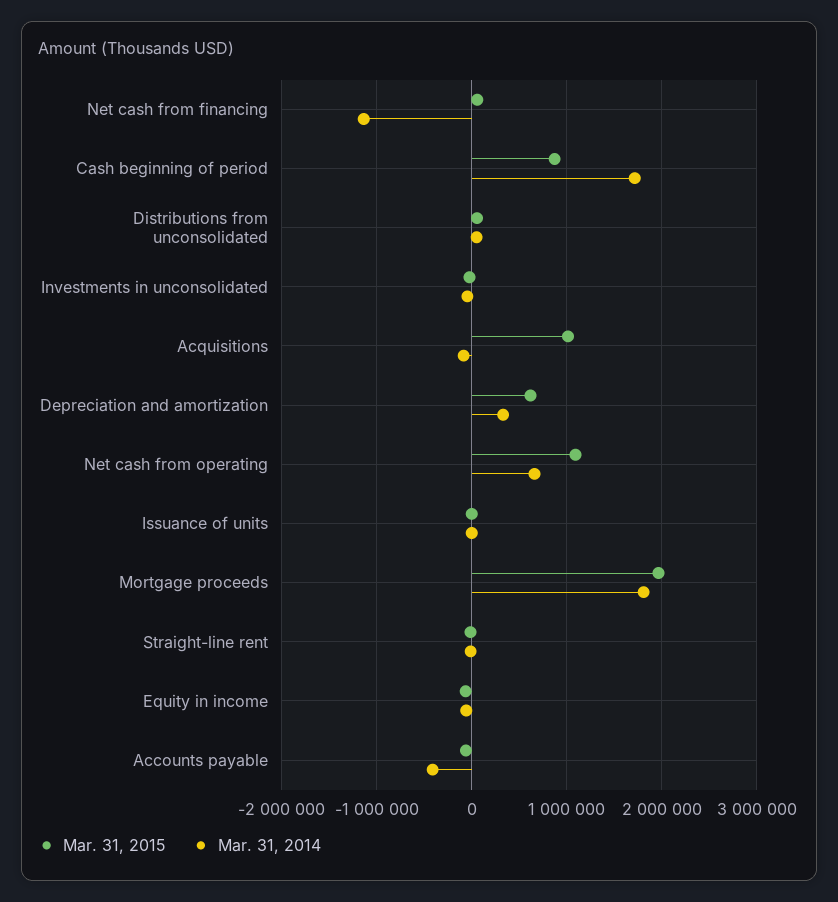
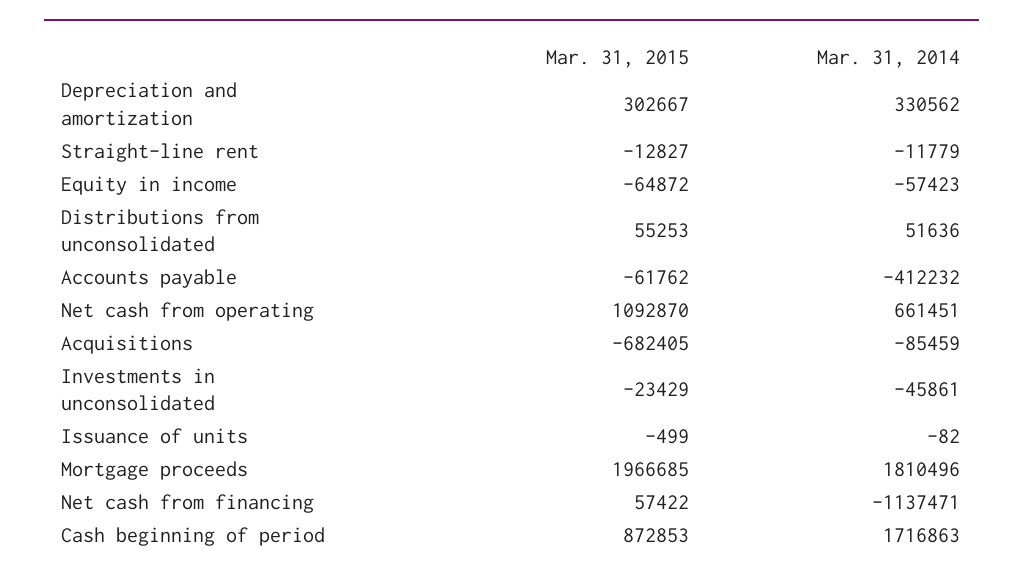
  {
    "Mar. 31, 2015": {
      "Net cash from financing": 57422,
      "Cash beginning of period": 872853,
      "Distributions from unconsolidated": 55253,
      "Investments in unconsolidated": -23429,
-     "Acquisitions": 1000000,
+     "Acquisitions": -682405,
-     "Depreciation and amortization": 600000,
+     "Depreciation and amortization": 302667,
      "Net cash from operating": 1092870,
      "Issuance of units": -499,
      "Mortgage proceeds": 1966685,
      "Straight-line rent": -12827,
      "Equity in income": -64872,
      "Accounts payable": -61762
    },
    "Mar. 31, 2014": {
      "Net cash from financing": -1137471,
      "Cash beginning of period": 1716863,
      "Distributions from unconsolidated": 51636,
      "Investments in unconsolidated": -45861,
      "Acquisitions": -85459,
      "Depreciation and amortization": 330562,
      "Net cash from operating": 661451,
      "Issuance of units": -82,
      "Mortgage proceeds": 1810496,
      "Straight-line rent": -11779,
      "Equity in income": -57423,
      "Accounts payable": -412232
    }
  }

